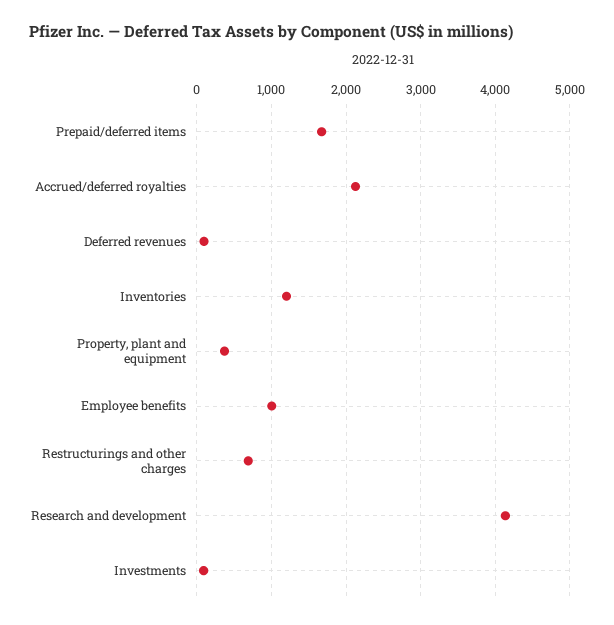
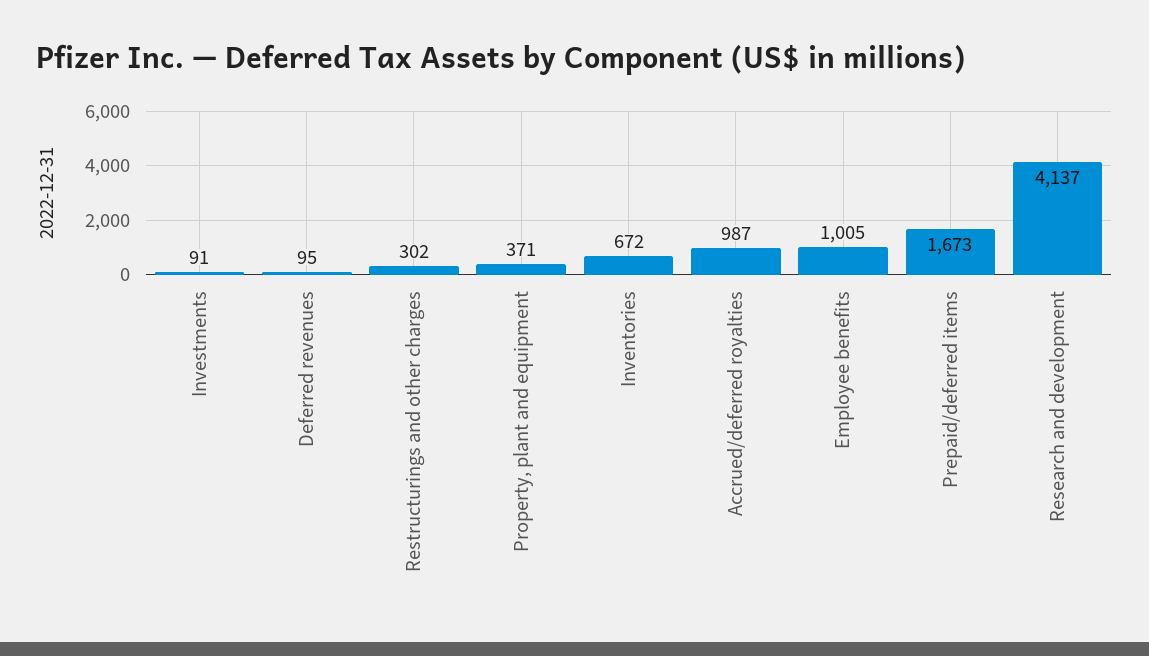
  {
    "Prepaid/deferred items": 1673,
-   "Accrued/deferred royalties": 2100,
+   "Accrued/deferred royalties": 987,
    "Deferred revenues": 95,
-   "Inventories": 1200,
+   "Inventories": 672,
    "Property, plant and equipment": 371,
    "Employee benefits": 1005,
-   "Restructurings and other charges": 700,
+   "Restructurings and other charges": 302,
    "Research and development": 4137,
    "Investments": 91
  }

